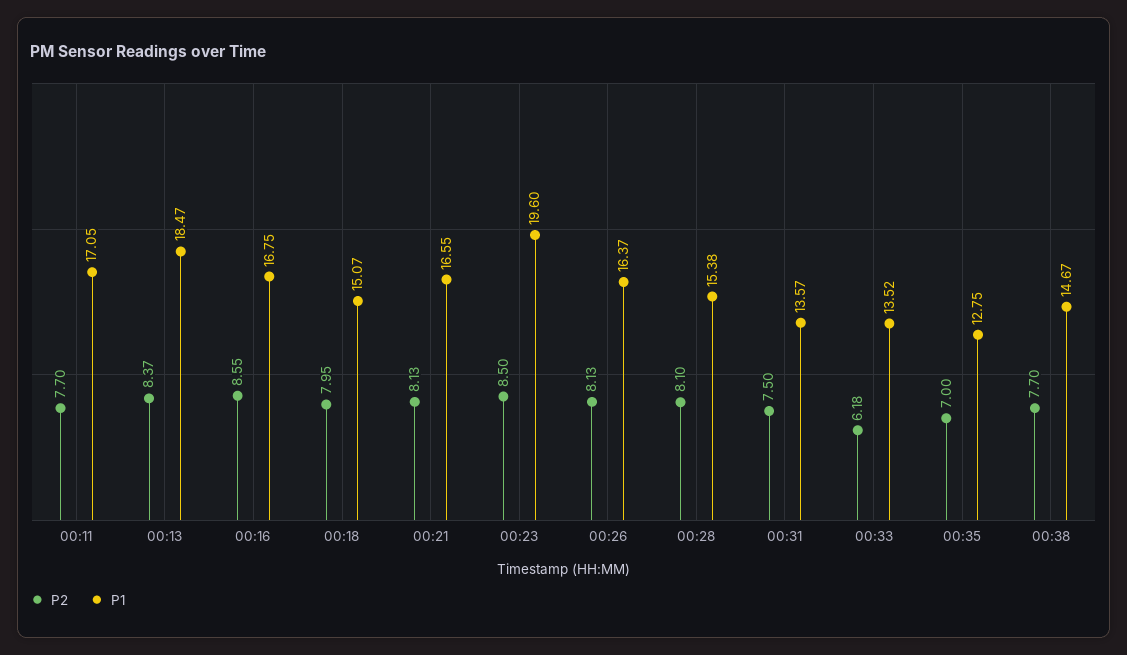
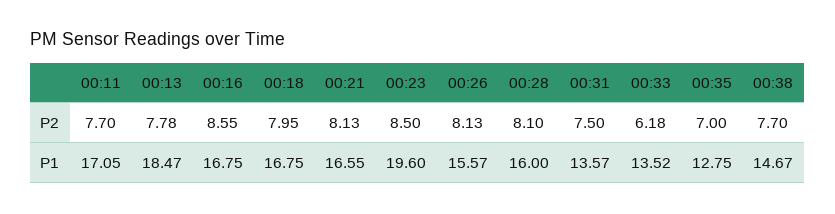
  {
    "P2": {
      "00:11": 7.7,
-     "00:13": 8.37,
+     "00:13": 7.78,
      "00:16": 8.55,
      "00:18": 7.95,
      "00:21": 8.13,
      "00:23": 8.5,
      "00:26": 8.13,
      "00:28": 8.1,
      "00:31": 7.5,
      "00:33": 6.18,
      "00:35": 7,
      "00:38": 7.7
    },
    "P1": {
      "00:11": 17.05,
      "00:13": 18.47,
      "00:16": 16.75,
-     "00:18": 15.07,
+     "00:18": 16.75,
      "00:21": 16.55,
      "00:23": 19.6,
-     "00:26": 16.37,
+     "00:26": 15.57,
-     "00:28": 15.38,
+     "00:28": 16,
      "00:31": 13.57,
      "00:33": 13.52,
      "00:35": 12.75,
      "00:38": 14.67
    }
  }

